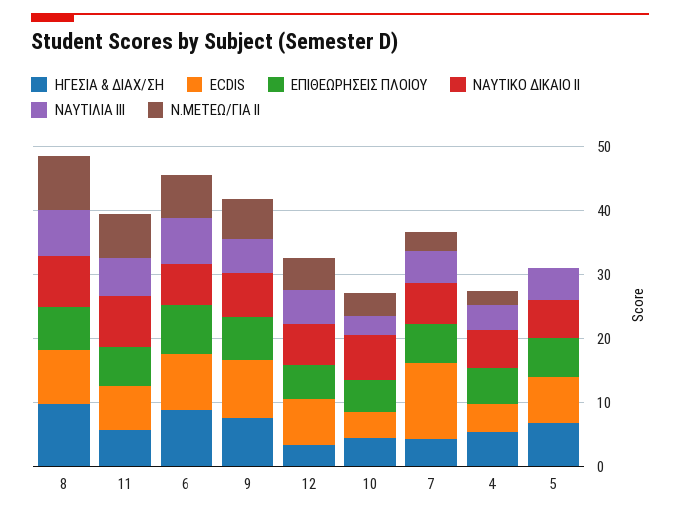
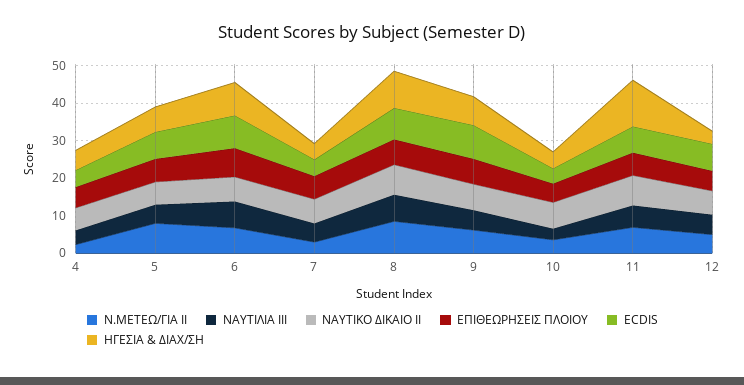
  {
    "ΗΓΕΣΙΑ & ΔΙΑΧ/ΣΗ": {
      "8": 10,
-     "11": 6,
+     "11": 12.5,
      "6": 8,
      "9": 8,
      "12": 4,
      "10": 4,
      "7": 4,
      "4": 6,
      "5": 6
    },
    "ECDIS": {
      "8": 8,
      "11": 8,
      "6": 8,
      "9": 10,
      "12": 8,
      "10": 4,
-     "7": 12,
+     "7": 5,
      "4": 4,
      "5": 8
    },
    "ΕΠΙΘΕΩΡΗΣΕΙΣ ΠΛΟΙΟΥ": {
      "8": 6,
      "11": 6,
      "6": 8,
      "9": 6,
      "12": 6,
      "10": 6,
      "7": 6,
      "4": 6,
      "5": 6
    },
    "ΝΑΥΤΙΚΟ ΔΙΚΑΙΟ ΙΙ": {
      "8": 8,
      "11": 8,
      "6": 6,
      "9": 8,
      "12": 6,
      "10": 8,
      "7": 6,
      "4": 6,
      "5": 6
    },
    "ΝΑΥΤΙΛΙΑ ΙΙΙ": {
      "8": 8,
      "11": 6,
      "6": 8,
      "9": 6,
      "12": 6,
      "10": 4,
      "7": 6,
      "4": 4,
      "5": 6
    },
    "Ν.ΜΕΤΕΩ/ΓΙΑ ΙΙ": {
      "8": 8,
      "11": 6,
      "6": 6,
      "9": 6,
      "12": 6,
      "10": 4,
      "7": 4,
      "4": 2,
-     "5": 0
+     "5": 7.5
    }
  }

